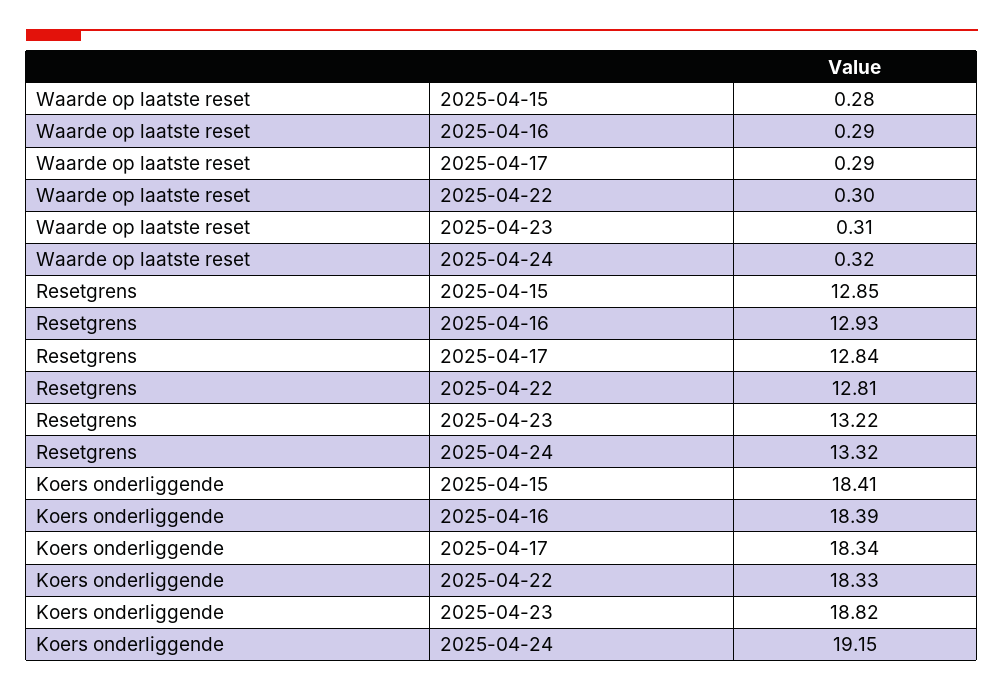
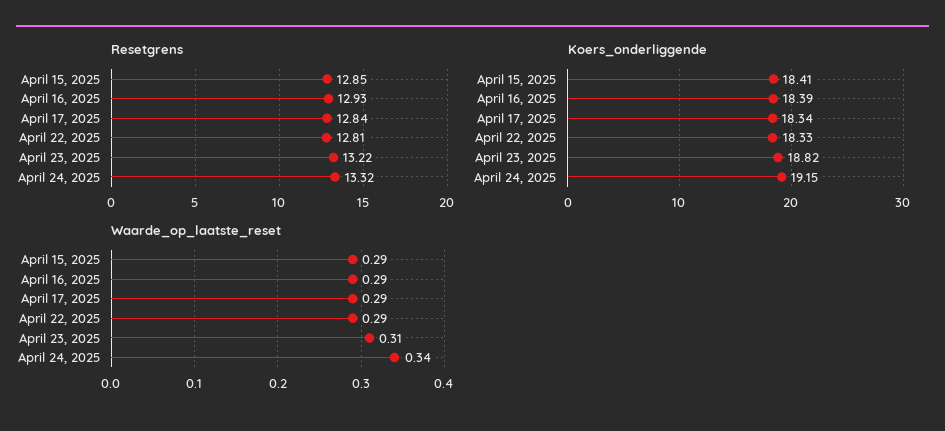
  {
    "Waarde op laatste reset": {
-     "2025-04-15": 0.28,
+     "2025-04-15": 0.29,
      "2025-04-16": 0.29,
      "2025-04-17": 0.29,
-     "2025-04-22": 0.3,
+     "2025-04-22": 0.29,
      "2025-04-23": 0.31,
-     "2025-04-24": 0.32
+     "2025-04-24": 0.34
    },
    "Resetgrens": {
      "2025-04-15": 12.85,
      "2025-04-16": 12.93,
      "2025-04-17": 12.84,
      "2025-04-22": 12.81,
      "2025-04-23": 13.22,
      "2025-04-24": 13.32
    },
    "Koers onderliggende": {
      "2025-04-15": 18.41,
      "2025-04-16": 18.39,
      "2025-04-17": 18.34,
      "2025-04-22": 18.33,
      "2025-04-23": 18.82,
      "2025-04-24": 19.15
    }
  }

